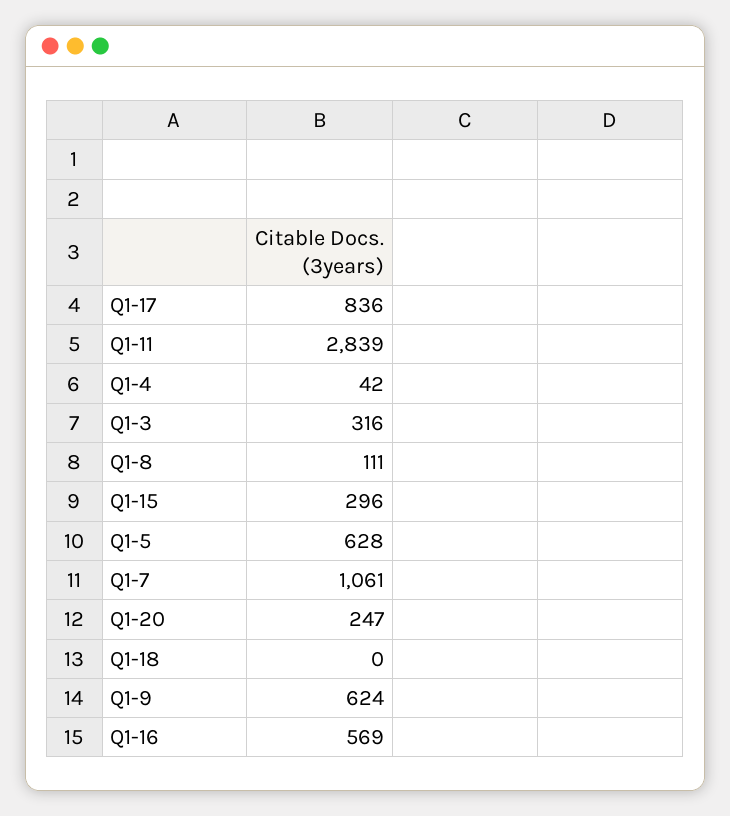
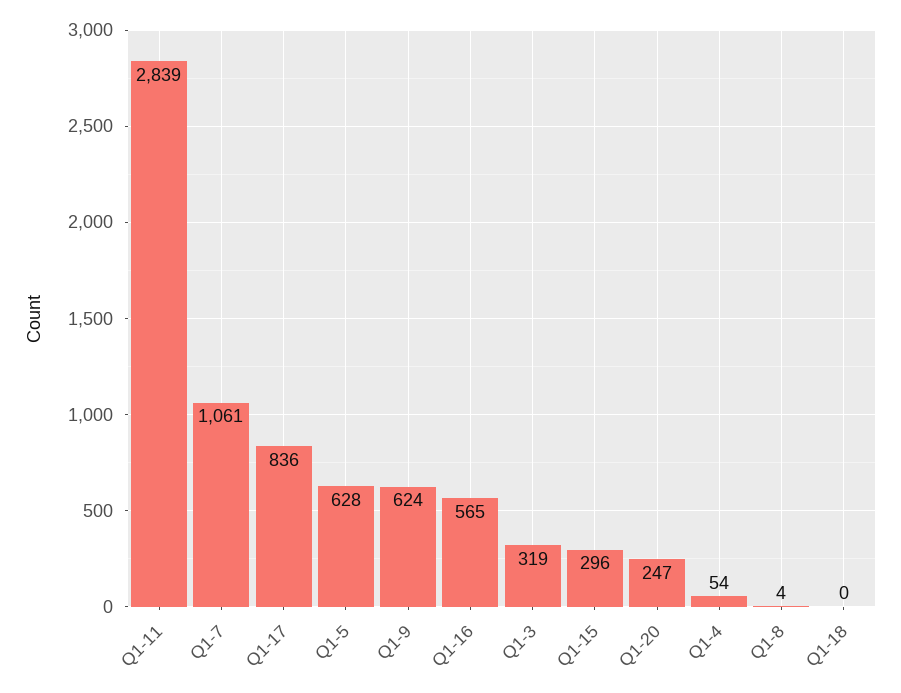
  {
    "Q1-17": 836,
    "Q1-11": 2839,
-   "Q1-4": 42,
+   "Q1-4": 54,
-   "Q1-3": 316,
+   "Q1-3": 319,
-   "Q1-8": 111,
+   "Q1-8": 4,
    "Q1-15": 296,
    "Q1-5": 628,
    "Q1-7": 1061,
    "Q1-20": 247,
    "Q1-18": 0,
    "Q1-9": 624,
-   "Q1-16": 569
+   "Q1-16": 565
  }

